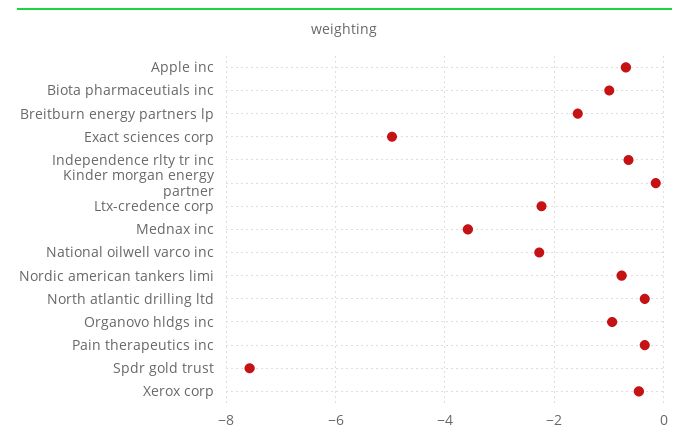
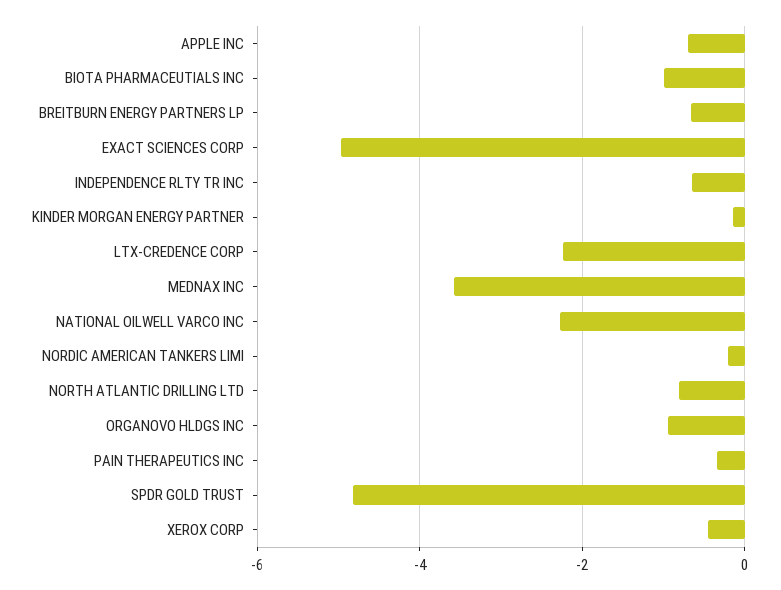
  {
    "Apple inc": -0.6,
    "Biota pharmaceutials inc": -1,
-   "Breitburn energy partners lp": -1.6,
+   "Breitburn energy partners lp": -0.6,
    "Exact sciences corp": -5,
    "Independence rlty tr inc": -0.6,
    "Kinder morgan energy partner": -0.2,
    "Ltx-credence corp": -2.2,
    "Mednax inc": -3.6,
    "National oilwell varco inc": -2.2,
-   "Nordic american tankers limi": -0.8,
+   "Nordic american tankers limi": -0.2,
-   "North atlantic drilling ltd": -0.4,
+   "North atlantic drilling ltd": -0.8,
    "Organovo hldgs inc": -1,
    "Pain therapeutics inc": -0.4,
-   "Spdr gold trust": -7.6,
+   "Spdr gold trust": -4.8,
    "Xerox corp": -0.4
  }

